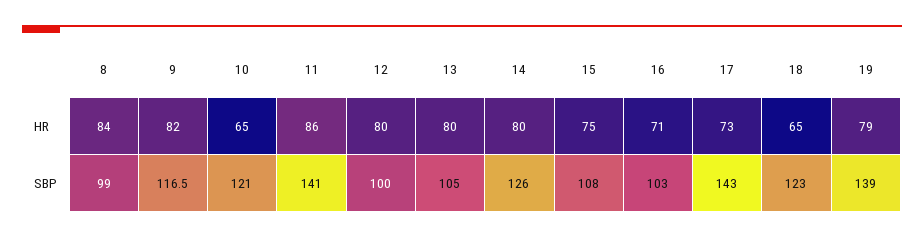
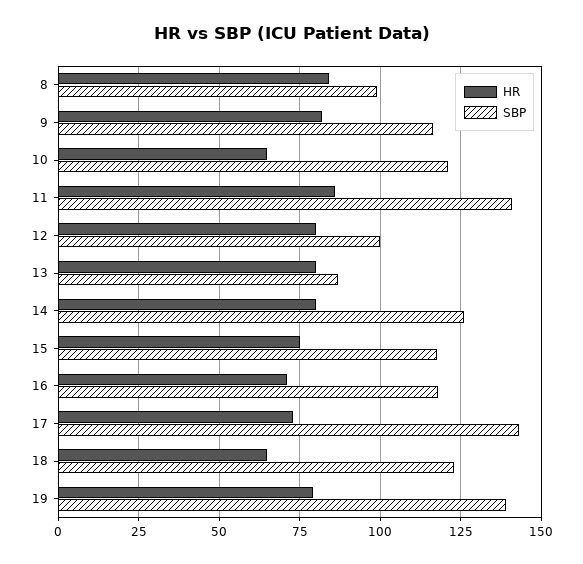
  {
    "HR": {
      "8": 84,
      "9": 82,
      "10": 65,
      "11": 86,
      "12": 80,
      "13": 80,
      "14": 80,
      "15": 75,
      "16": 71,
      "17": 73,
      "18": 65,
      "19": 79
    },
    "SBP": {
      "8": 99,
      "9": 116.5,
      "10": 121,
      "11": 141,
      "12": 100,
-     "13": 105,
+     "13": 87.5,
      "14": 126,
-     "15": 108,
+     "15": 117.5,
-     "16": 103,
+     "16": 117.5,
      "17": 143,
      "18": 123,
      "19": 139
    }
  }

